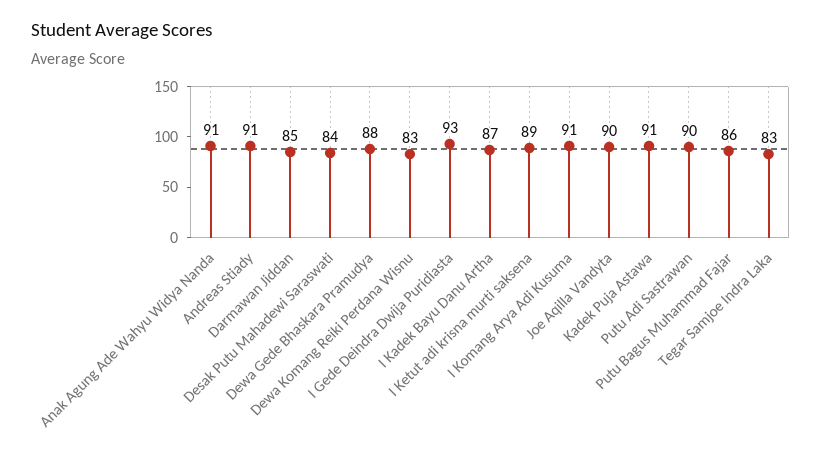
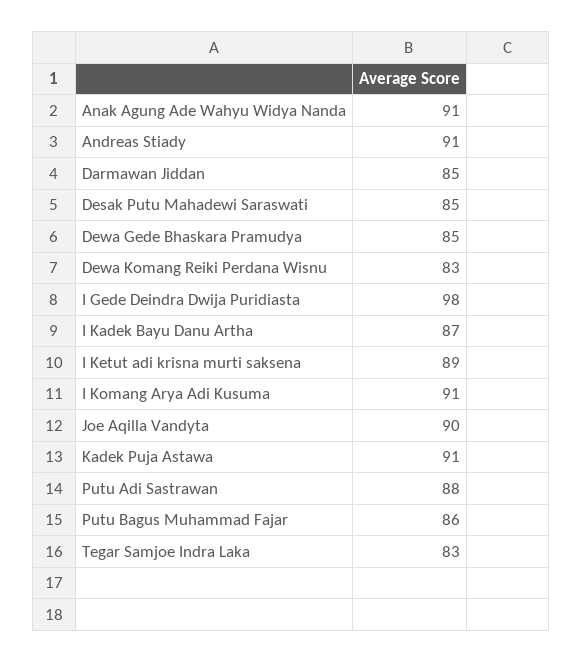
  {
    "Anak Agung Ade Wahyu Widya Nanda": 91,
    "Andreas Stiady": 91,
    "Darmawan Jiddan": 85,
-   "Desak Putu Mahadewi Saraswati": 84,
+   "Desak Putu Mahadewi Saraswati": 85,
-   "Dewa Gede Bhaskara Pramudya": 88,
+   "Dewa Gede Bhaskara Pramudya": 85,
    "Dewa Komang Reiki Perdana Wisnu": 83,
-   "I Gede Deindra Dwija Puridiasta": 93,
+   "I Gede Deindra Dwija Puridiasta": 98,
    "I Kadek Bayu Danu Artha": 87,
    "I Ketut adi krisna murti saksena": 89,
    "I Komang Arya Adi Kusuma": 91,
    "Joe Aqilla Vandyta": 90,
    "Kadek Puja Astawa": 91,
-   "Putu Adi Sastrawan": 90,
+   "Putu Adi Sastrawan": 88,
    "Putu Bagus Muhammad Fajar": 86,
    "Tegar Samjoe Indra Laka": 83
  }

